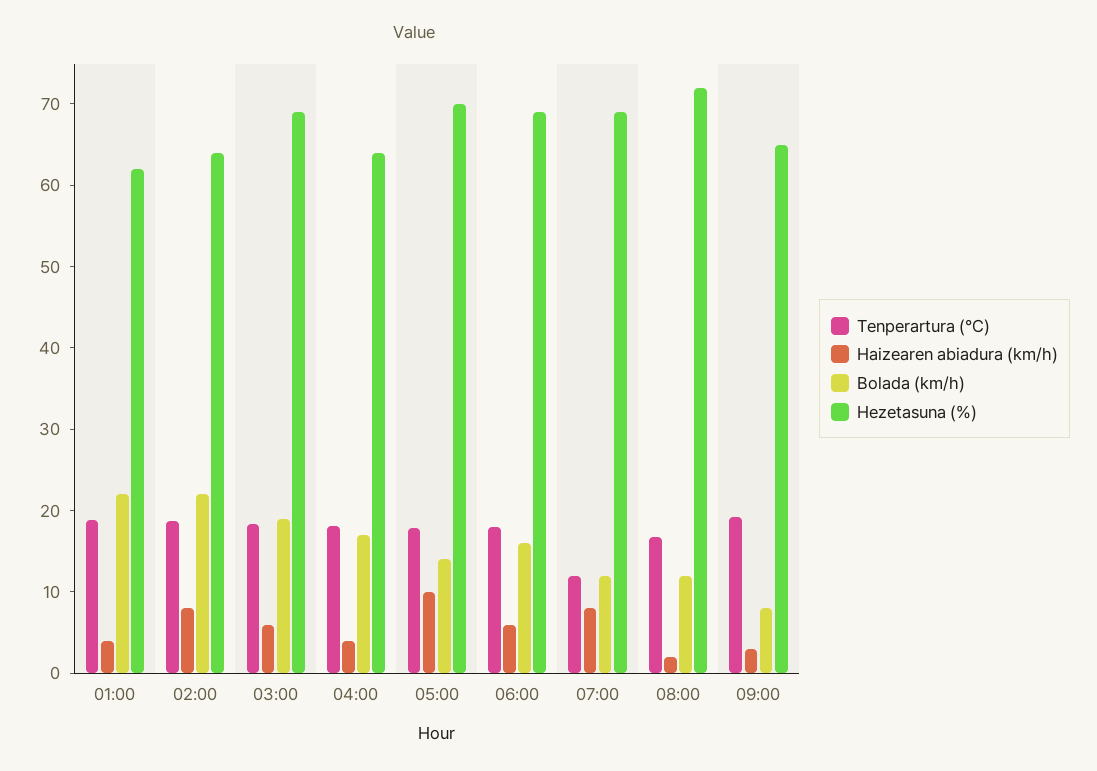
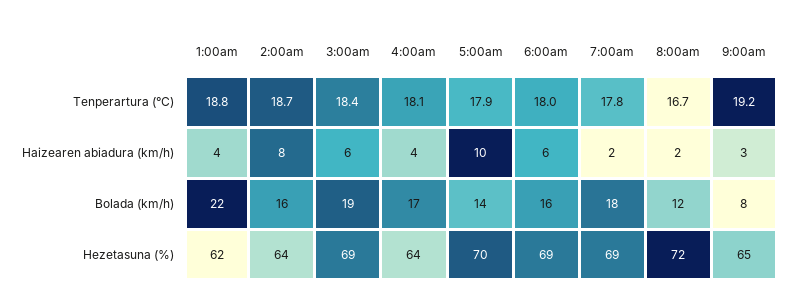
  {
    "Tenperartura (°C)": {
      "01:00": 18.8,
      "02:00": 18.7,
      "03:00": 18.4,
      "04:00": 18.1,
      "05:00": 17.9,
      "06:00": 18,
-     "07:00": 12,
+     "07:00": 17.8,
      "08:00": 16.7,
      "09:00": 19.2
    },
    "Haizearen abiadura (km/h)": {
      "01:00": 4,
      "02:00": 8,
      "03:00": 6,
      "04:00": 4,
      "05:00": 10,
      "06:00": 6,
-     "07:00": 8,
+     "07:00": 2,
      "08:00": 2,
      "09:00": 3
    },
    "Bolada (km/h)": {
      "01:00": 22,
-     "02:00": 22,
+     "02:00": 16,
      "03:00": 19,
      "04:00": 17,
      "05:00": 14,
      "06:00": 16,
-     "07:00": 12,
+     "07:00": 18,
      "08:00": 12,
      "09:00": 8
    },
    "Hezetasuna (%)": {
      "01:00": 62,
      "02:00": 64,
      "03:00": 69,
      "04:00": 64,
      "05:00": 70,
      "06:00": 69,
      "07:00": 69,
      "08:00": 72,
      "09:00": 65
    }
  }

